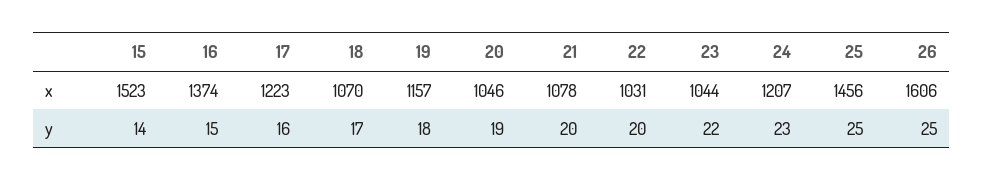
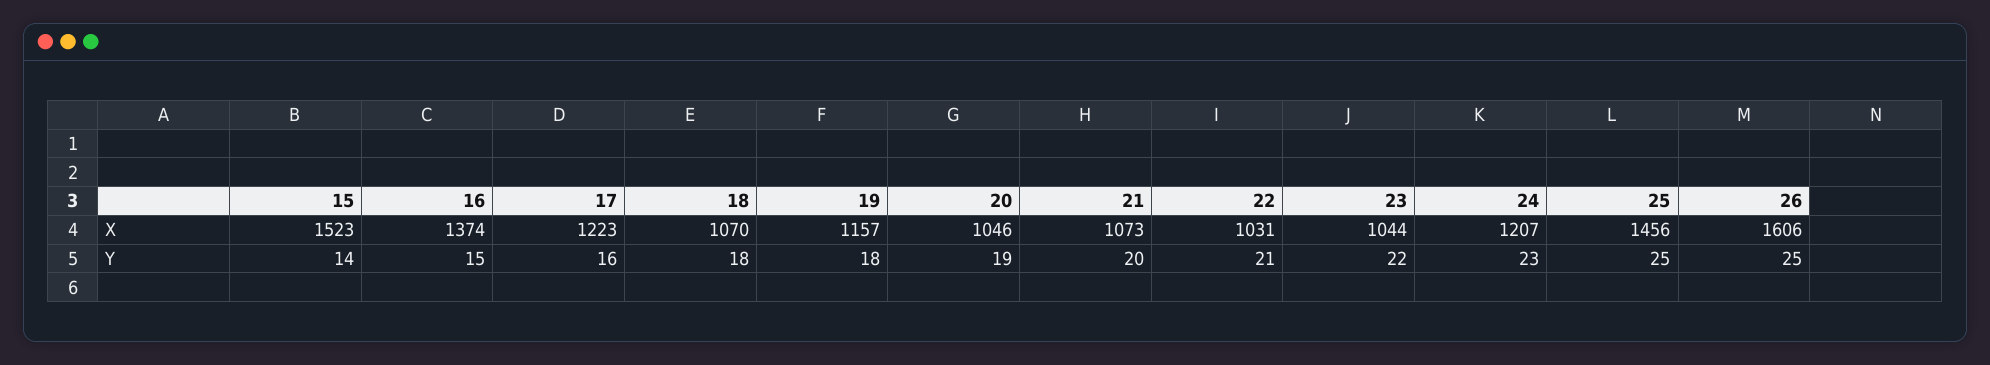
  {
    "15": {
      "x": 1523,
      "y": 14
    },
    "16": {
      "x": 1374,
      "y": 15
    },
    "17": {
      "x": 1223,
      "y": 16
    },
    "18": {
      "x": 1070,
-     "y": 17
+     "y": 18
    },
    "19": {
      "x": 1157,
      "y": 18
    },
    "20": {
      "x": 1046,
      "y": 19
    },
    "21": {
-     "x": 1078,
+     "x": 1073,
      "y": 20
    },
    "22": {
      "x": 1031,
-     "y": 20
+     "y": 21
    },
    "23": {
      "x": 1044,
      "y": 22
    },
    "24": {
      "x": 1207,
      "y": 23
    },
    "25": {
      "x": 1456,
      "y": 25
    },
    "26": {
      "x": 1606,
      "y": 25
    }
  }

